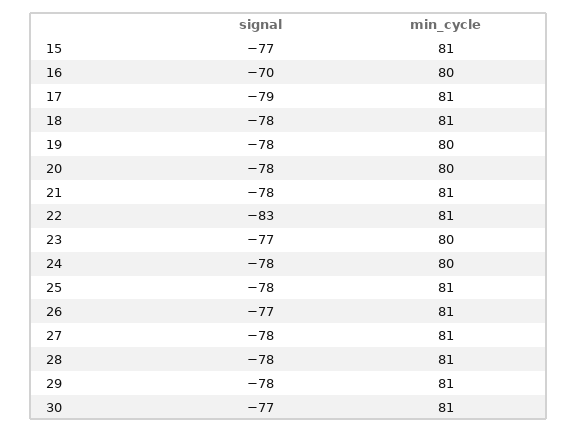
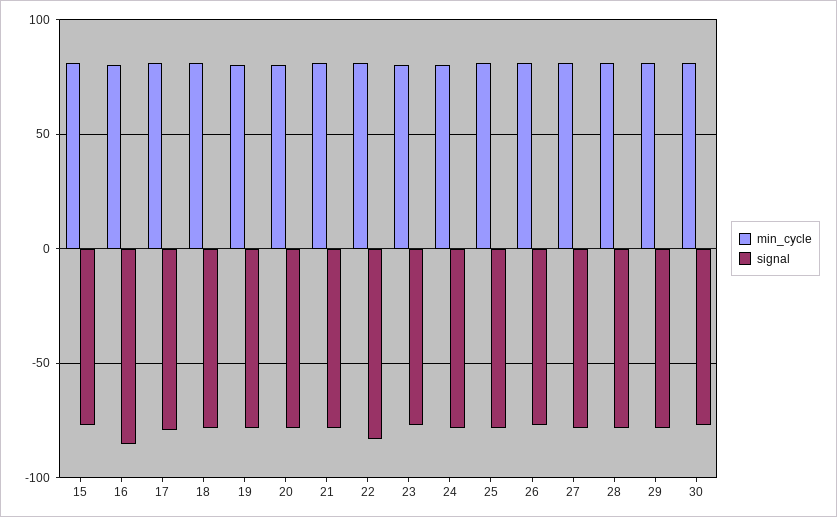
  {
    "signal": {
      "15": -77,
-     "16": -70,
+     "16": -85,
      "17": -79,
      "18": -78,
      "19": -78,
      "20": -78,
      "21": -78,
      "22": -83,
      "23": -77,
      "24": -78,
      "25": -78,
      "26": -77,
      "27": -78,
      "28": -78,
      "29": -78,
      "30": -77
    },
    "min_cycle": {
      "15": 81,
      "16": 80,
      "17": 81,
      "18": 81,
      "19": 80,
      "20": 80,
      "21": 81,
      "22": 81,
      "23": 80,
      "24": 80,
      "25": 81,
      "26": 81,
      "27": 81,
      "28": 81,
      "29": 81,
      "30": 81
    }
  }

